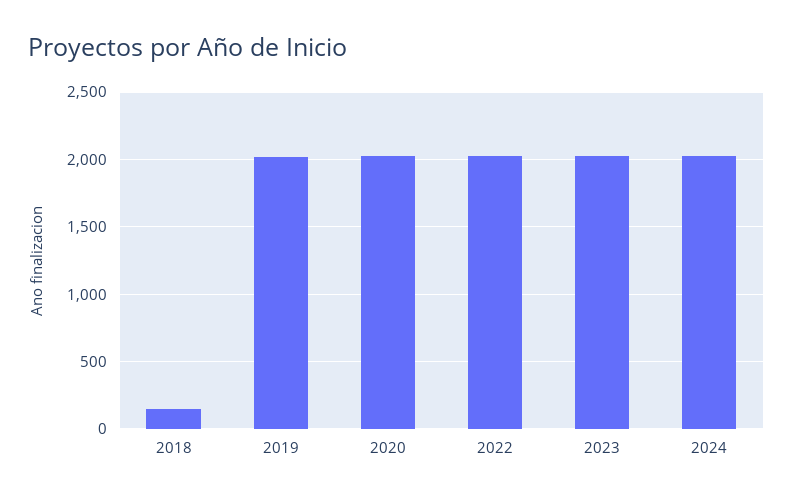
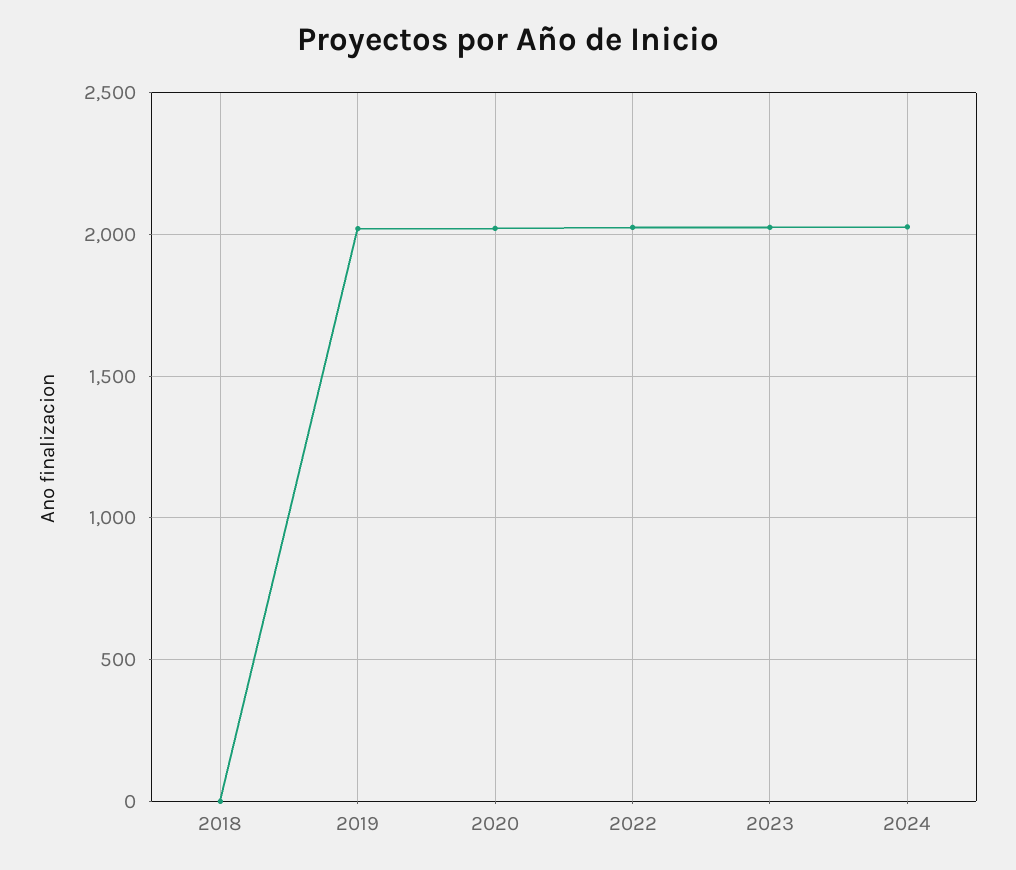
  {
-   "2018": 150,
+   "2018": 0,
    "2019": 2000,
    "2020": 2000,
    "2022": 2050,
    "2023": 2050,
    "2024": 2050
  }

